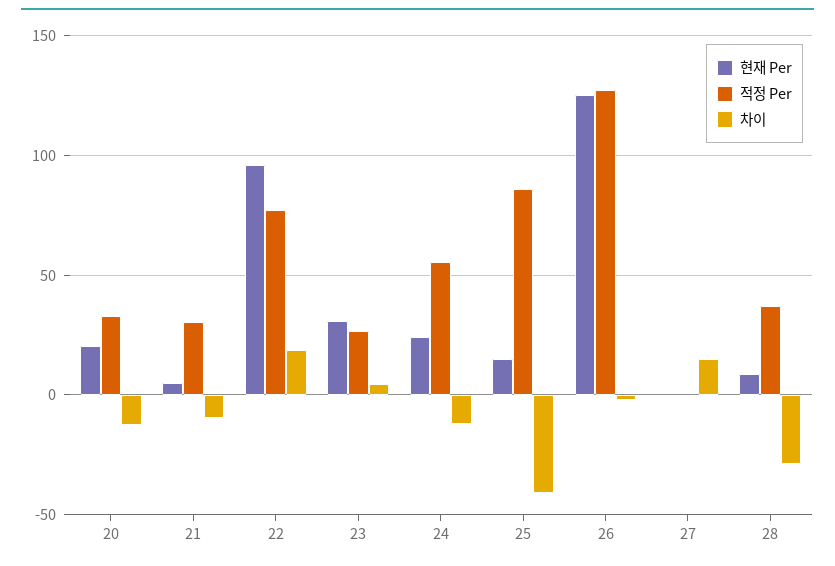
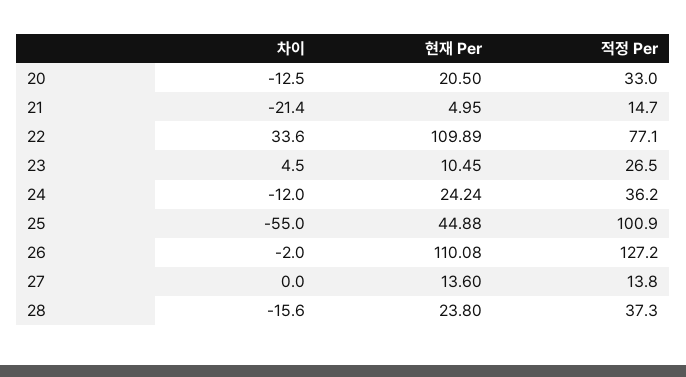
  {
    "현재 Per": {
      "20": 20.5,
      "21": 4.95,
-     "22": 95,
+     "22": 109.89,
-     "23": 30,
+     "23": 10.45,
      "24": 24.24,
-     "25": 15,
+     "25": 44.88,
-     "26": 125,
+     "26": 110.08,
-     "27": 0,
+     "27": 13.6,
-     "28": 10
+     "28": 23.8
    },
    "적정 Per": {
      "20": 33,
-     "21": 30,
+     "21": 14.7,
      "22": 77.1,
      "23": 26.5,
-     "24": 55,
+     "24": 36.2,
-     "25": 85,
+     "25": 100.9,
      "26": 127.2,
-     "27": 0,
+     "27": 13.8,
      "28": 37.3
    },
    "차이": {
      "20": -12.5,
-     "21": -10,
+     "21": -21.4,
-     "22": 20,
+     "22": 33.6,
      "23": 4.5,
      "24": -12,
-     "25": -40,
+     "25": -55,
      "26": -2,
-     "27": 15,
+     "27": 0,
-     "28": -30
+     "28": -15.6
    }
  }

